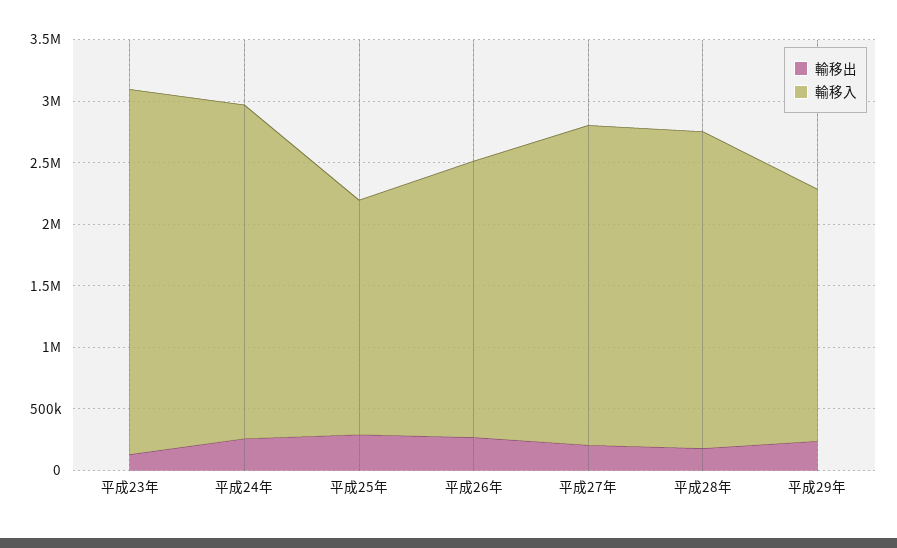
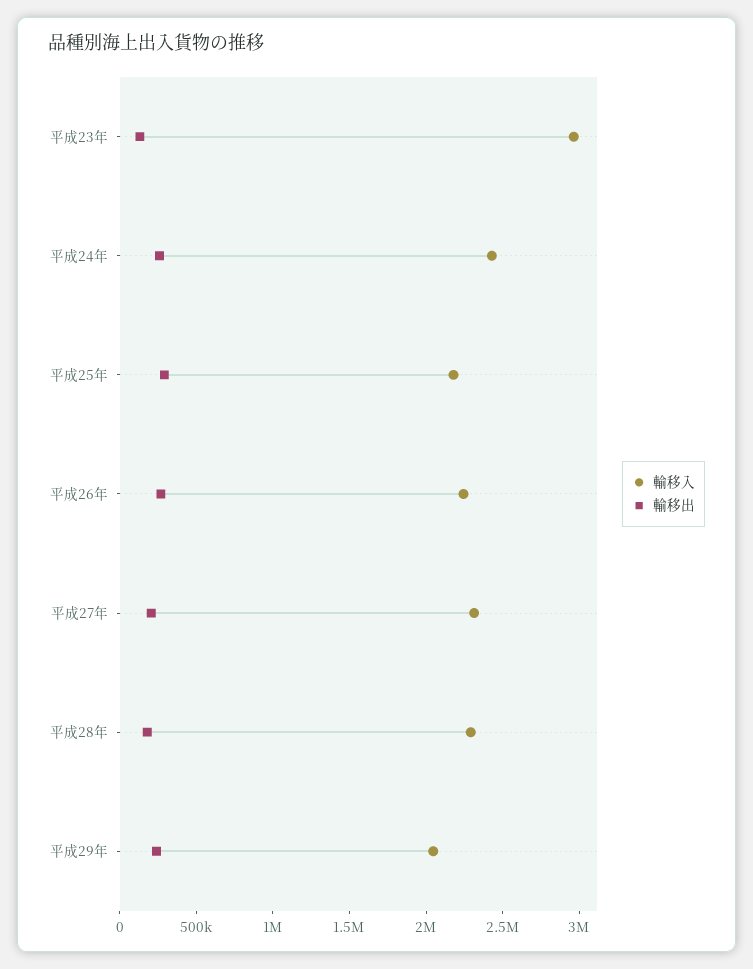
  {
    "輸移出": {
      "平成23年": 100000,
      "平成24年": 300000,
      "平成25年": 300000,
      "平成26年": 300000,
      "平成27年": 200000,
      "平成28年": 200000,
      "平成29年": 200000
    },
    "輸移入": {
      "平成23年": 3000000,
-     "平成24年": 2700000,
+     "平成24年": 2400000,
-     "平成25年": 1900000,
+     "平成25年": 2200000,
      "平成26年": 2200000,
-     "平成27年": 2600000,
+     "平成27年": 2300000,
-     "平成28年": 2600000,
+     "平成28年": 2300000,
      "平成29年": 2000000
    }
  }

